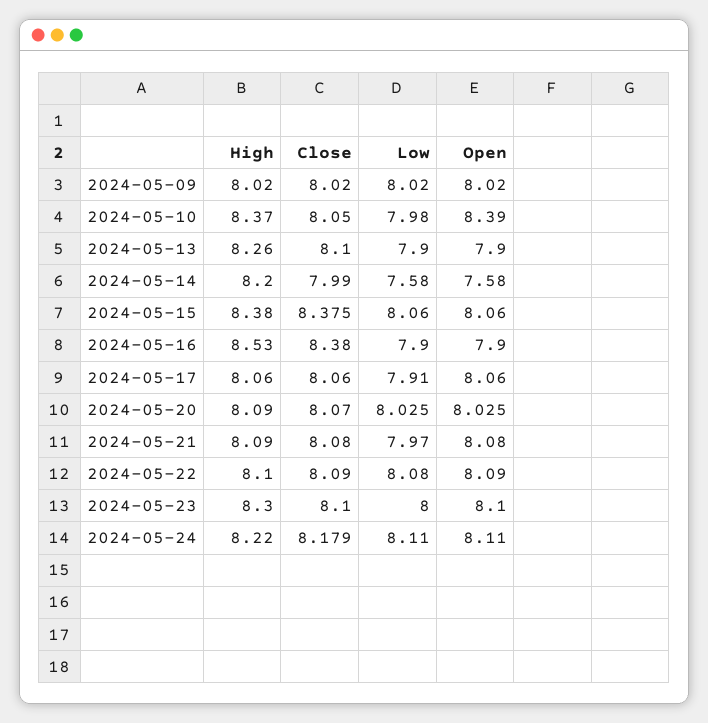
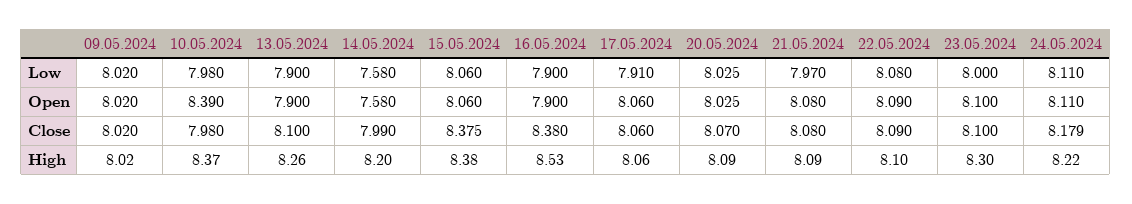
  {
    "High": {
      "2024-05-09": 8.02,
      "2024-05-10": 8.37,
      "2024-05-13": 8.26,
      "2024-05-14": 8.2,
      "2024-05-15": 8.38,
      "2024-05-16": 8.53,
      "2024-05-17": 8.06,
      "2024-05-20": 8.09,
      "2024-05-21": 8.09,
      "2024-05-22": 8.1,
      "2024-05-23": 8.3,
      "2024-05-24": 8.22
    },
    "Close": {
      "2024-05-09": 8.02,
-     "2024-05-10": 8.05,
+     "2024-05-10": 7.98,
      "2024-05-13": 8.1,
      "2024-05-14": 7.99,
      "2024-05-15": 8.375,
      "2024-05-16": 8.38,
      "2024-05-17": 8.06,
      "2024-05-20": 8.07,
      "2024-05-21": 8.08,
      "2024-05-22": 8.09,
      "2024-05-23": 8.1,
      "2024-05-24": 8.179
    },
    "Low": {
      "2024-05-09": 8.02,
      "2024-05-10": 7.98,
      "2024-05-13": 7.9,
      "2024-05-14": 7.58,
      "2024-05-15": 8.06,
      "2024-05-16": 7.9,
      "2024-05-17": 7.91,
      "2024-05-20": 8.025,
      "2024-05-21": 7.97,
      "2024-05-22": 8.08,
      "2024-05-23": 8,
      "2024-05-24": 8.11
    },
    "Open": {
      "2024-05-09": 8.02,
      "2024-05-10": 8.39,
      "2024-05-13": 7.9,
      "2024-05-14": 7.58,
      "2024-05-15": 8.06,
      "2024-05-16": 7.9,
      "2024-05-17": 8.06,
      "2024-05-20": 8.025,
      "2024-05-21": 8.08,
      "2024-05-22": 8.09,
      "2024-05-23": 8.1,
      "2024-05-24": 8.11
    }
  }

